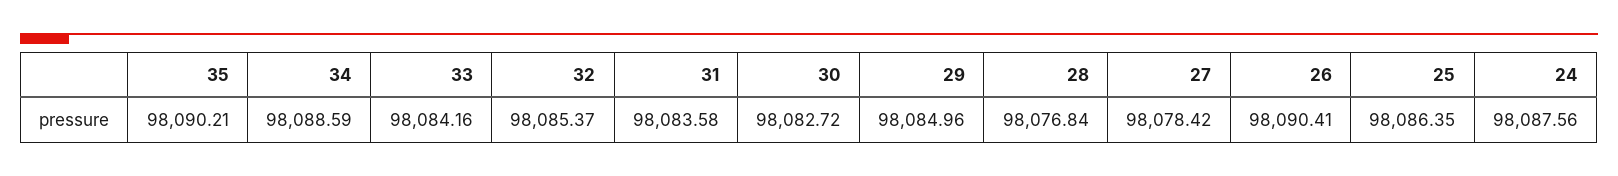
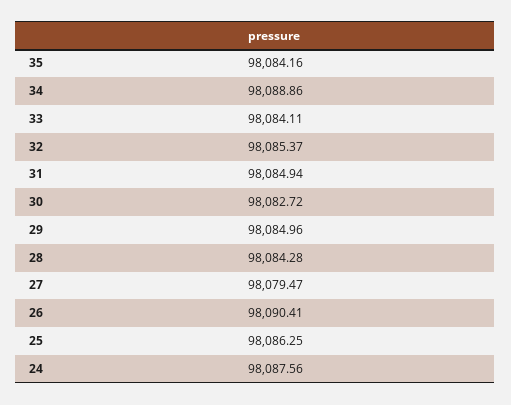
  {
-   "35": 98090.21,
+   "35": 98084.16,
-   "34": 98088.59,
+   "34": 98088.86,
-   "33": 98084.16,
+   "33": 98084.11,
    "32": 98085.37,
-   "31": 98083.58,
+   "31": 98084.94,
    "30": 98082.72,
    "29": 98084.96,
-   "28": 98076.84,
+   "28": 98084.28,
-   "27": 98078.42,
+   "27": 98079.47,
    "26": 98090.41,
-   "25": 98086.35,
+   "25": 98086.25,
    "24": 98087.56
  }

